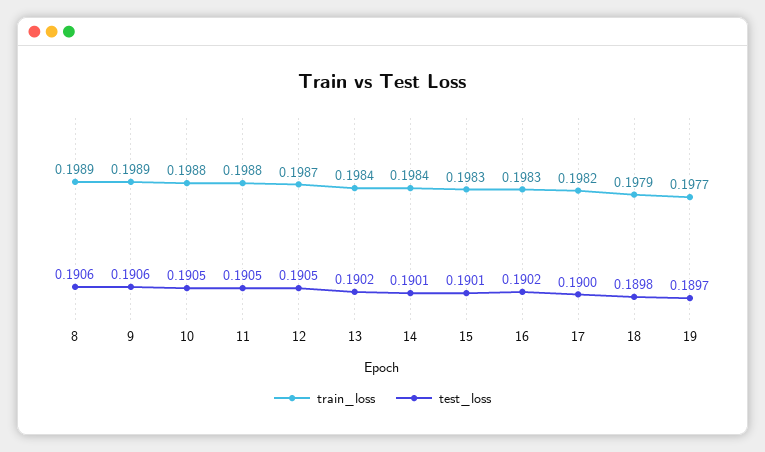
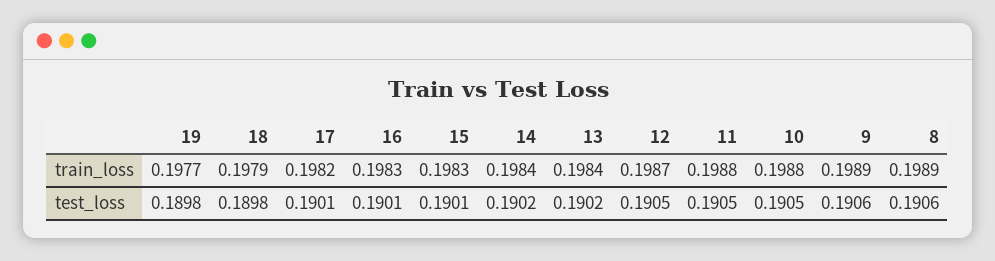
  {
    "train_loss": {
      "8": 0.1989,
      "9": 0.1989,
      "10": 0.1988,
      "11": 0.1988,
      "12": 0.1987,
      "13": 0.1984,
      "14": 0.1984,
      "15": 0.1983,
      "16": 0.1983,
      "17": 0.1982,
      "18": 0.1979,
      "19": 0.1977
    },
    "test_loss": {
      "8": 0.1906,
      "9": 0.1906,
      "10": 0.1905,
      "11": 0.1905,
      "12": 0.1905,
      "13": 0.1902,
-     "14": 0.1901,
+     "14": 0.1902,
      "15": 0.1901,
-     "16": 0.1902,
+     "16": 0.1901,
-     "17": 0.19,
+     "17": 0.1901,
      "18": 0.1898,
-     "19": 0.1897
+     "19": 0.1898
    }
  }

